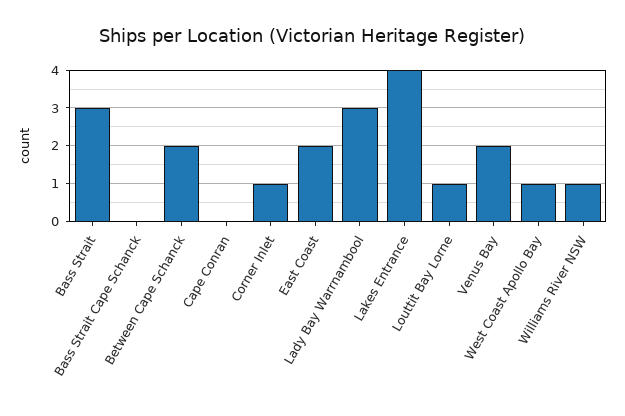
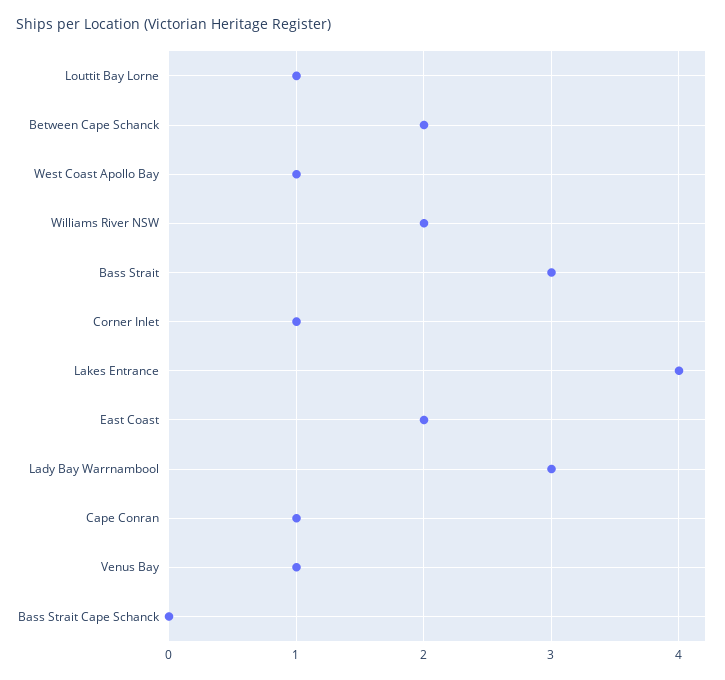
  {
    "Bass Strait": 3,
    "Bass Strait Cape Schanck": 0,
    "Between Cape Schanck": 2,
-   "Cape Conran": 0,
+   "Cape Conran": 1,
    "Corner Inlet": 1,
    "East Coast": 2,
    "Lady Bay Warrnambool": 3,
    "Lakes Entrance": 4,
    "Louttit Bay Lorne": 1,
-   "Venus Bay": 2,
+   "Venus Bay": 1,
    "West Coast Apollo Bay": 1,
-   "Williams River NSW": 1
+   "Williams River NSW": 2
  }

